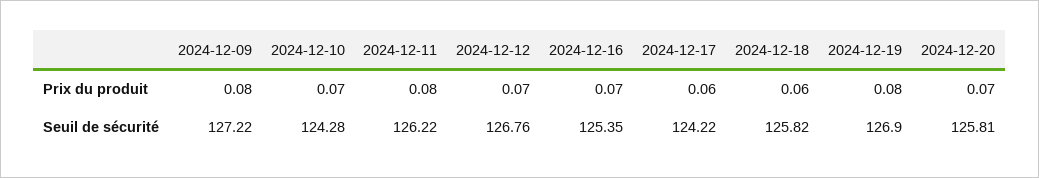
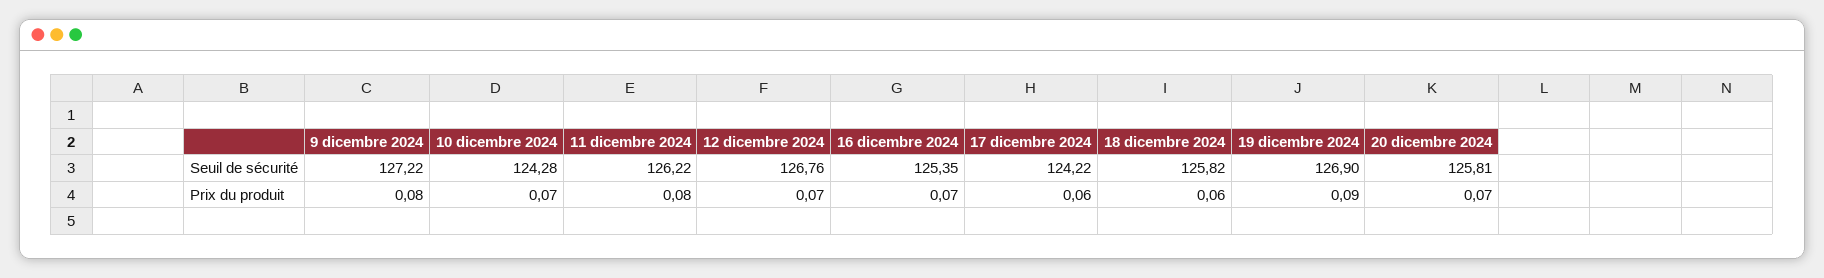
  {
    "2024-12-09": {
      "Prix du produit": 0.08,
      "Seuil de sécurité": 127.22
    },
    "2024-12-10": {
      "Prix du produit": 0.07,
      "Seuil de sécurité": 124.28
    },
    "2024-12-11": {
      "Prix du produit": 0.08,
      "Seuil de sécurité": 126.22
    },
    "2024-12-12": {
      "Prix du produit": 0.07,
      "Seuil de sécurité": 126.76
    },
    "2024-12-16": {
      "Prix du produit": 0.07,
      "Seuil de sécurité": 125.35
    },
    "2024-12-17": {
      "Prix du produit": 0.06,
      "Seuil de sécurité": 124.22
    },
    "2024-12-18": {
      "Prix du produit": 0.06,
      "Seuil de sécurité": 125.82
    },
    "2024-12-19": {
-     "Prix du produit": 0.08,
+     "Prix du produit": 0.09,
      "Seuil de sécurité": 126.9
    },
    "2024-12-20": {
      "Prix du produit": 0.07,
      "Seuil de sécurité": 125.81
    }
  }

